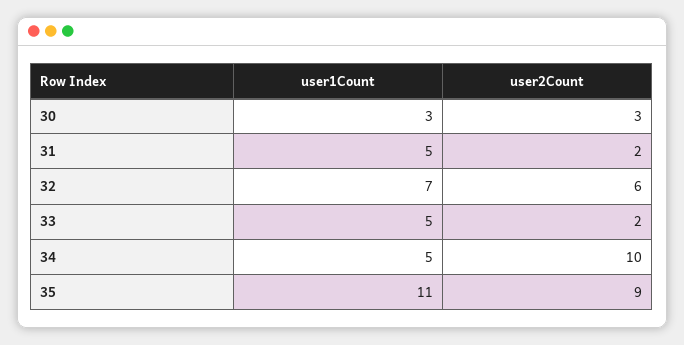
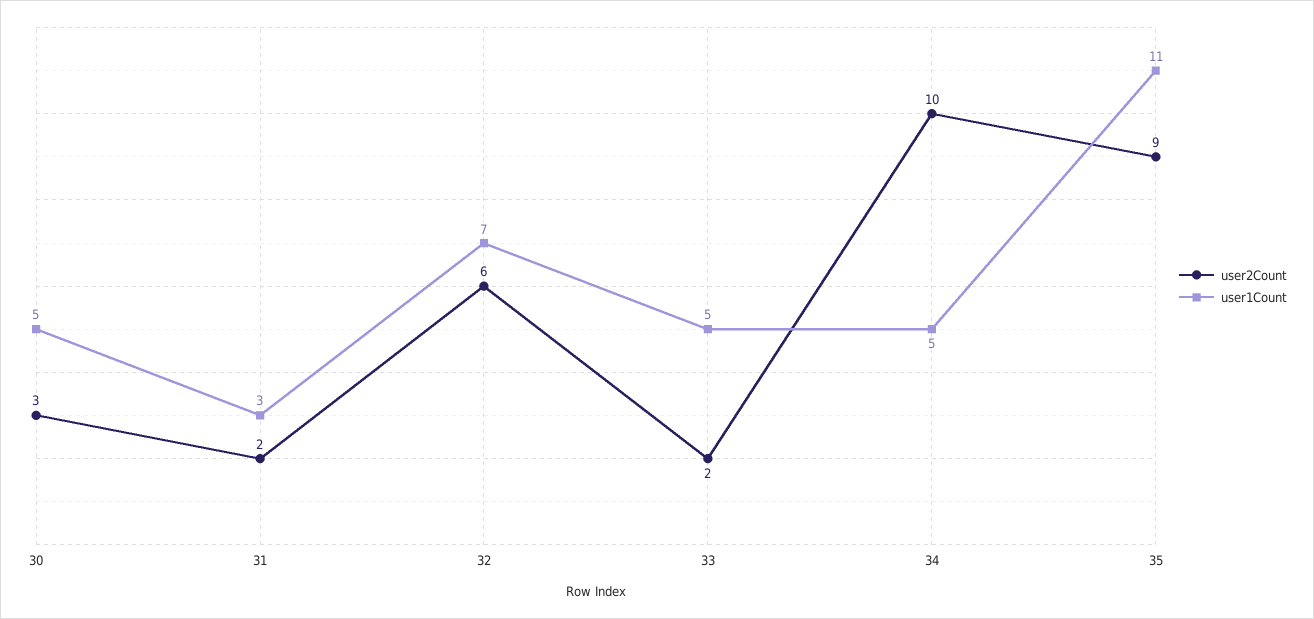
  {
    "user1Count": {
-     "30": 3,
+     "30": 5,
-     "31": 5,
+     "31": 3,
      "32": 7,
      "33": 5,
      "34": 5,
      "35": 11
    },
    "user2Count": {
      "30": 3,
      "31": 2,
      "32": 6,
      "33": 2,
      "34": 10,
      "35": 9
    }
  }

